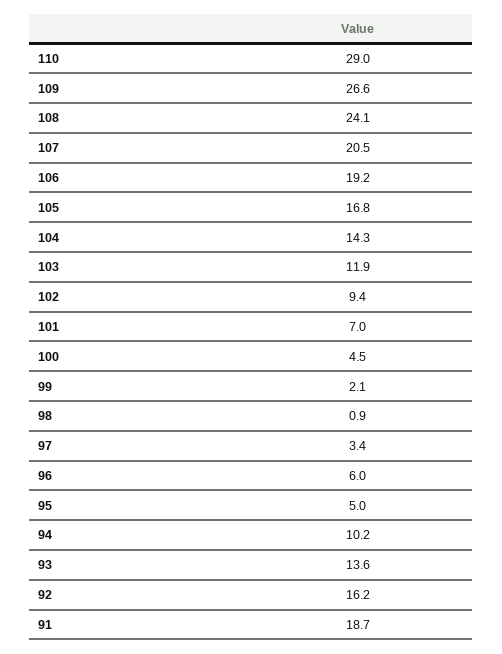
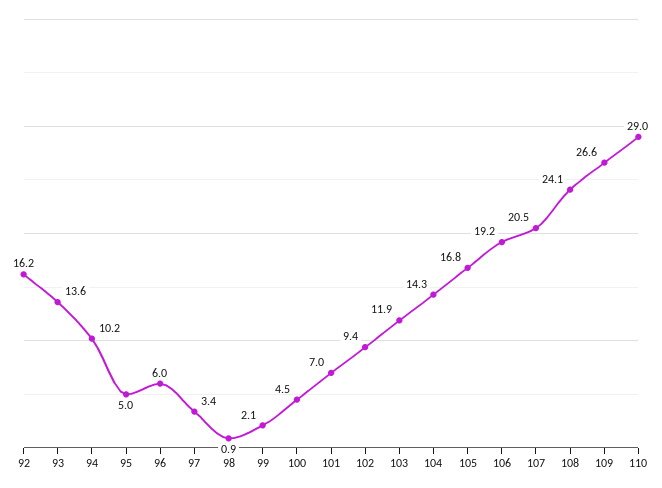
  {
    "110": 29,
    "109": 26.6,
    "108": 24.1,
    "107": 20.5,
    "106": 19.2,
    "105": 16.8,
    "104": 14.3,
    "103": 11.9,
    "102": 9.4,
    "101": 7,
    "100": 4.5,
    "99": 2.1,
    "98": 0.9,
    "97": 3.4,
    "96": 6,
    "95": 5,
    "94": 10.2,
    "93": 13.6,
-   "92": 16.2,
+   "92": 16.2
-   "91": 18.7
  }

